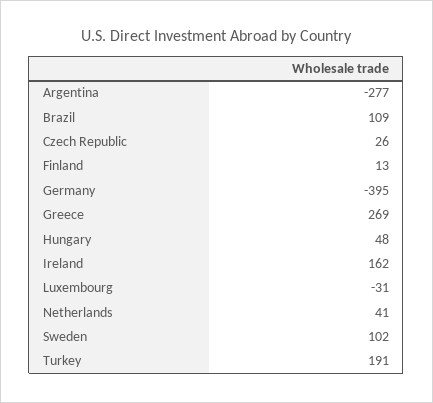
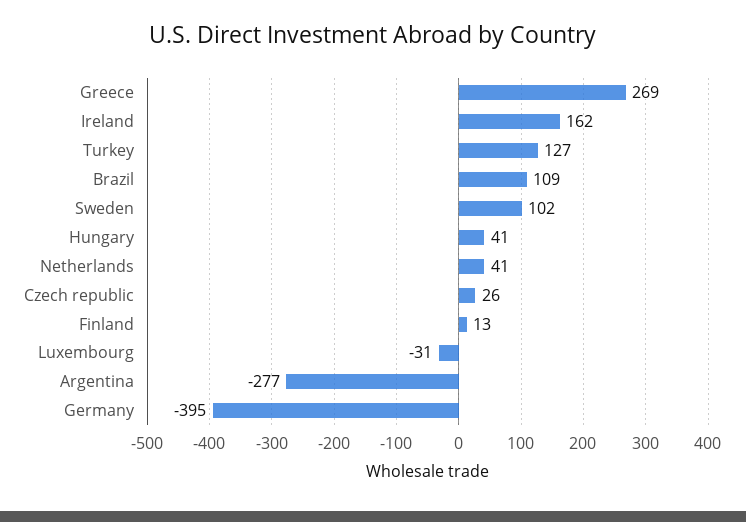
  {
    "Argentina": -277,
    "Brazil": 109,
    "Czech Republic": 26,
    "Finland": 13,
    "Germany": -395,
    "Greece": 269,
-   "Hungary": 48,
+   "Hungary": 41,
    "Ireland": 162,
    "Luxembourg": -31,
    "Netherlands": 41,
    "Sweden": 102,
-   "Turkey": 191
+   "Turkey": 127
  }

